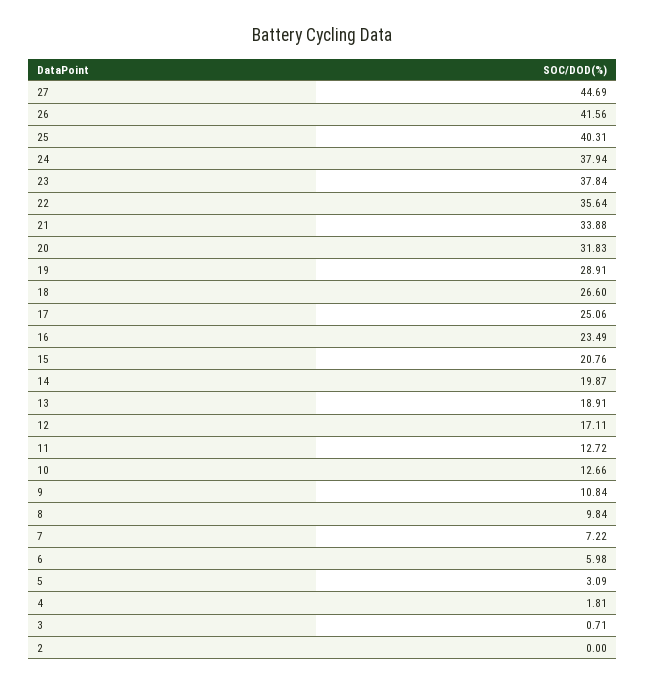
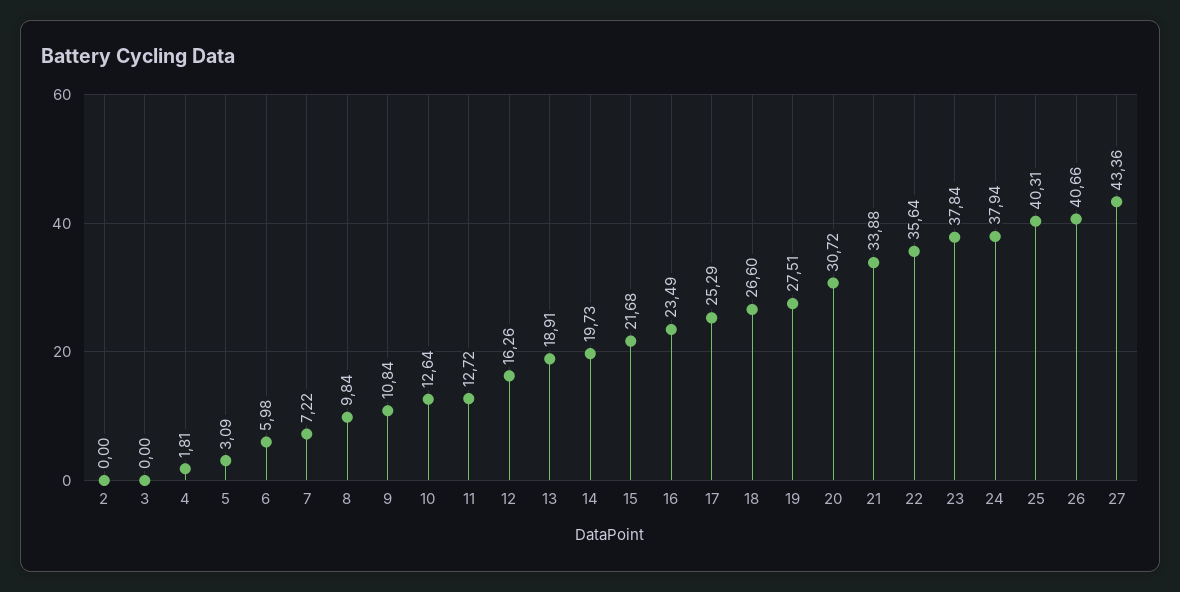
  {
-   "27": 44.69,
+   "27": 43.36,
-   "26": 41.56,
+   "26": 40.66,
    "25": 40.31,
    "24": 37.94,
    "23": 37.84,
    "22": 35.64,
    "21": 33.88,
-   "20": 31.83,
+   "20": 30.72,
-   "19": 28.91,
+   "19": 27.51,
    "18": 26.6,
-   "17": 25.06,
+   "17": 25.29,
    "16": 23.49,
-   "15": 20.76,
+   "15": 21.68,
-   "14": 19.87,
+   "14": 19.73,
    "13": 18.91,
-   "12": 17.11,
+   "12": 16.26,
    "11": 12.72,
-   "10": 12.66,
+   "10": 12.64,
    "9": 10.84,
    "8": 9.84,
    "7": 7.22,
    "6": 5.98,
    "5": 3.09,
    "4": 1.81,
-   "3": 0.71,
+   "3": 0,
    "2": 0
  }

